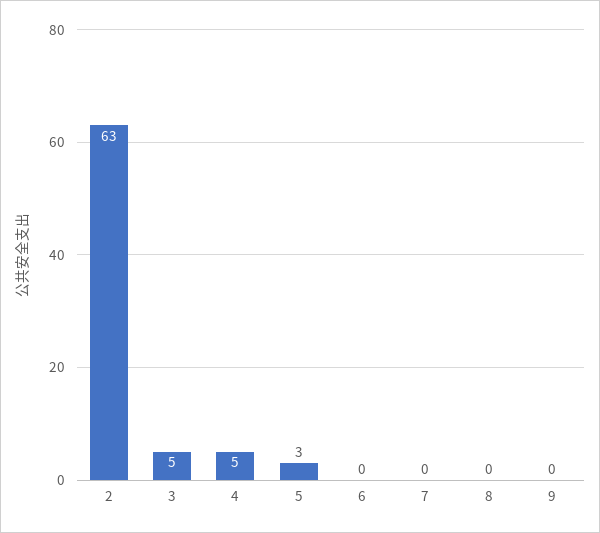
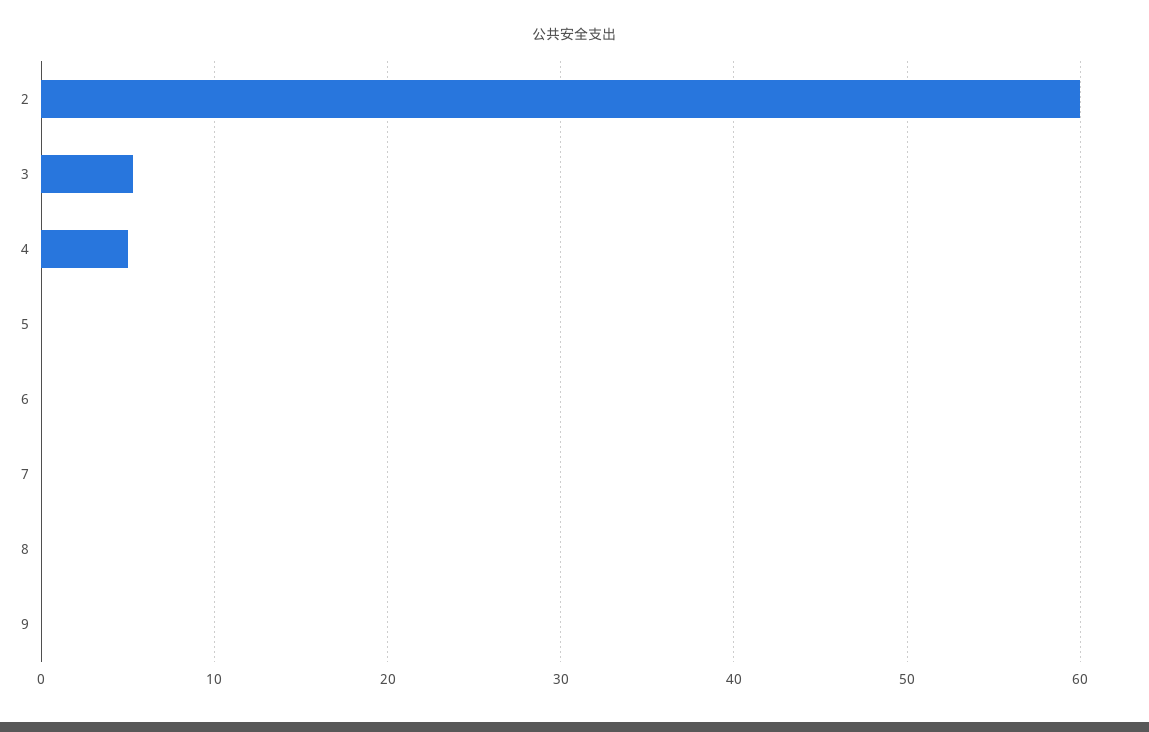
  {
-   "2": 63,
+   "2": 60,
    "3": 5,
    "4": 5,
-   "5": 3,
+   "5": 0,
    "6": 0,
    "7": 0,
    "8": 0,
    "9": 0
  }

